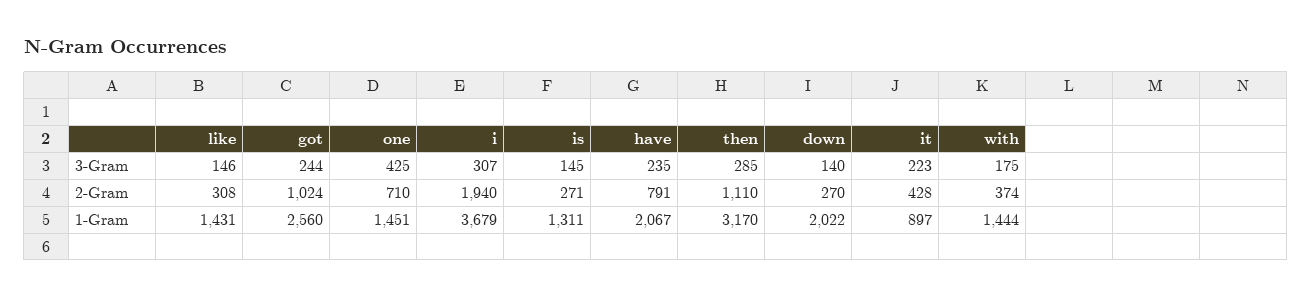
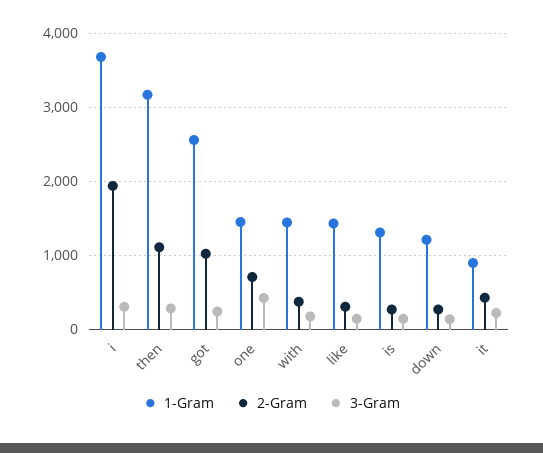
  {
    "3-Gram": {
      "like": 146,
      "got": 244,
      "one": 425,
      "i": 307,
      "is": 145,
-     "have": 235,
      "then": 285,
      "down": 140,
      "it": 223,
      "with": 175
    },
    "2-Gram": {
      "like": 308,
      "got": 1024,
      "one": 710,
      "i": 1940,
      "is": 271,
-     "have": 791,
      "then": 1110,
      "down": 270,
      "it": 428,
      "with": 374
    },
    "1-Gram": {
      "like": 1431,
      "got": 2560,
      "one": 1451,
      "i": 3679,
      "is": 1311,
-     "have": 2067,
      "then": 3170,
-     "down": 2022,
+     "down": 1200,
      "it": 897,
      "with": 1444
    }
  }

